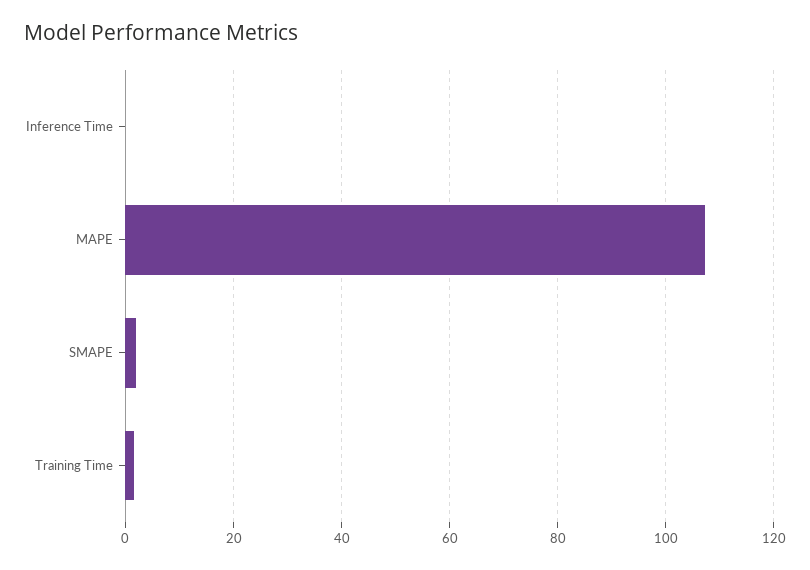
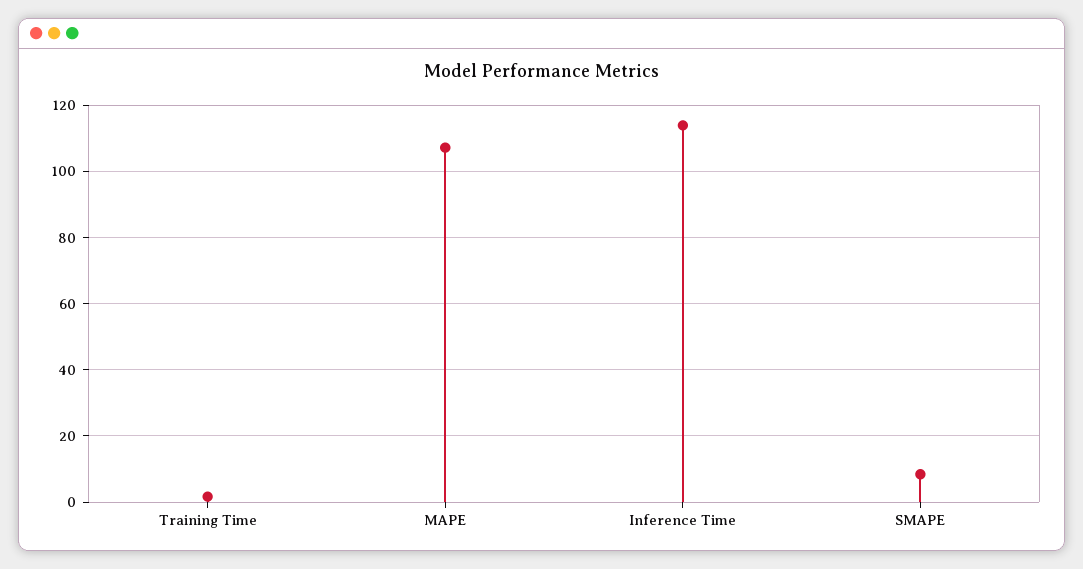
  {
-   "Inference Time": 0,
+   "Inference Time": 114,
    "MAPE": 108,
-   "SMAPE": 2,
+   "SMAPE": 8,
    "Training Time": 2
  }

